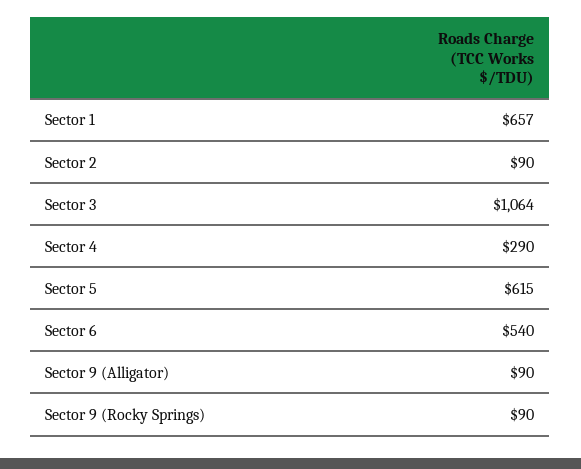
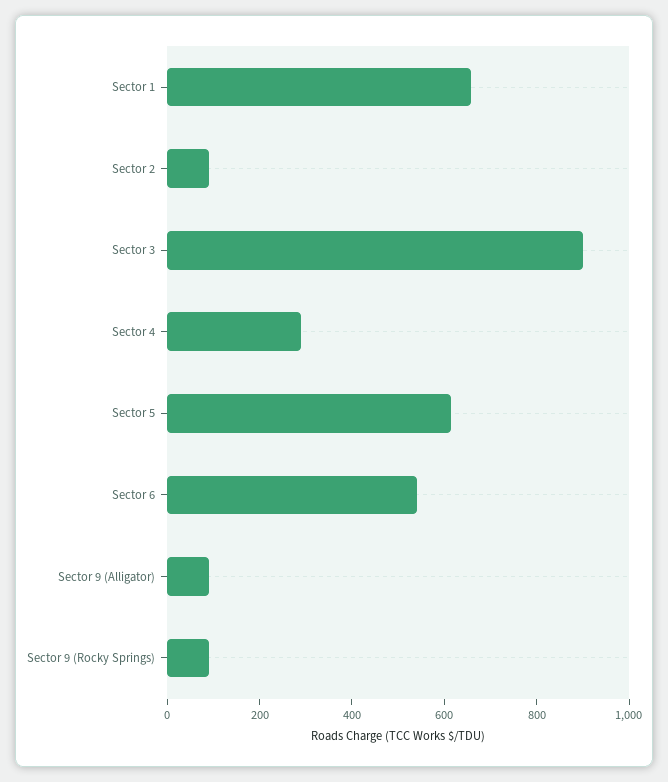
  {
    "Sector 1": 657,
    "Sector 2": 90,
-   "Sector 3": 1064,
+   "Sector 3": 900,
    "Sector 4": 290,
    "Sector 5": 615,
    "Sector 6": 540,
    "Sector 9 (Alligator)": 90,
    "Sector 9 (Rocky Springs)": 90
  }

